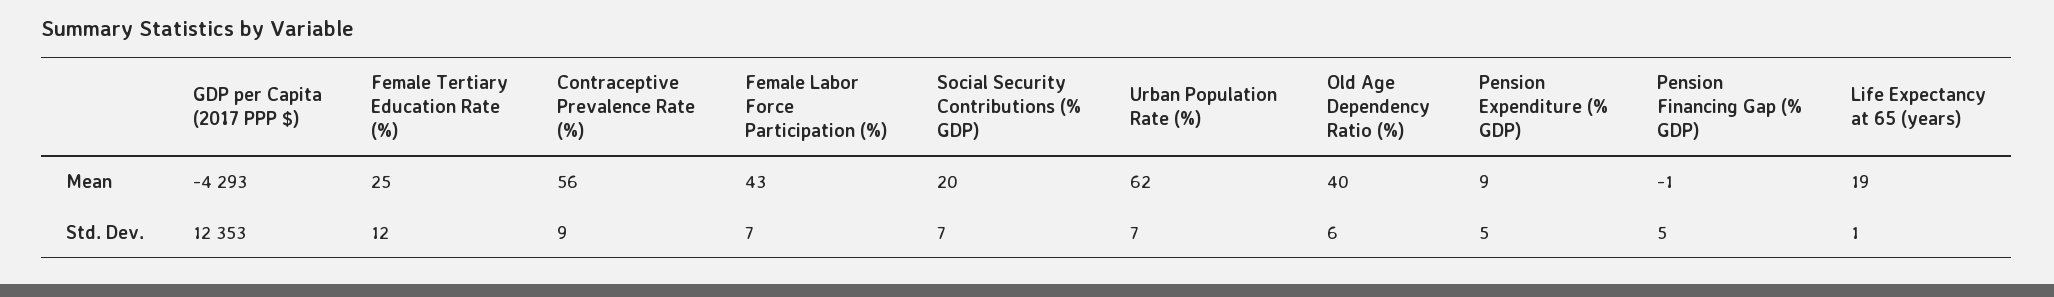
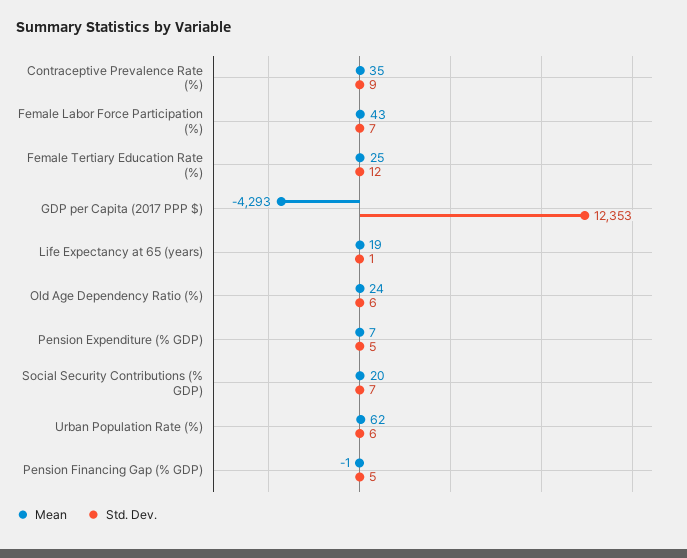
  {
    "Mean": {
      "GDP per Capita (2017 PPP $)": -4293,
      "Female Tertiary Education Rate (%)": 25,
-     "Contraceptive Prevalence Rate (%)": 56,
+     "Contraceptive Prevalence Rate (%)": 35,
      "Female Labor Force Participation (%)": 43,
      "Social Security Contributions (% GDP)": 20,
      "Urban Population Rate (%)": 62,
-     "Old Age Dependency Ratio (%)": 40,
+     "Old Age Dependency Ratio (%)": 24,
-     "Pension Expenditure (% GDP)": 9,
+     "Pension Expenditure (% GDP)": 7,
      "Pension Financing Gap (% GDP)": -1,
      "Life Expectancy at 65 (years)": 19
    },
    "Std. Dev.": {
      "GDP per Capita (2017 PPP $)": 12353,
      "Female Tertiary Education Rate (%)": 12,
      "Contraceptive Prevalence Rate (%)": 9,
      "Female Labor Force Participation (%)": 7,
      "Social Security Contributions (% GDP)": 7,
-     "Urban Population Rate (%)": 7,
+     "Urban Population Rate (%)": 6,
      "Old Age Dependency Ratio (%)": 6,
      "Pension Expenditure (% GDP)": 5,
      "Pension Financing Gap (% GDP)": 5,
      "Life Expectancy at 65 (years)": 1
    }
  }

